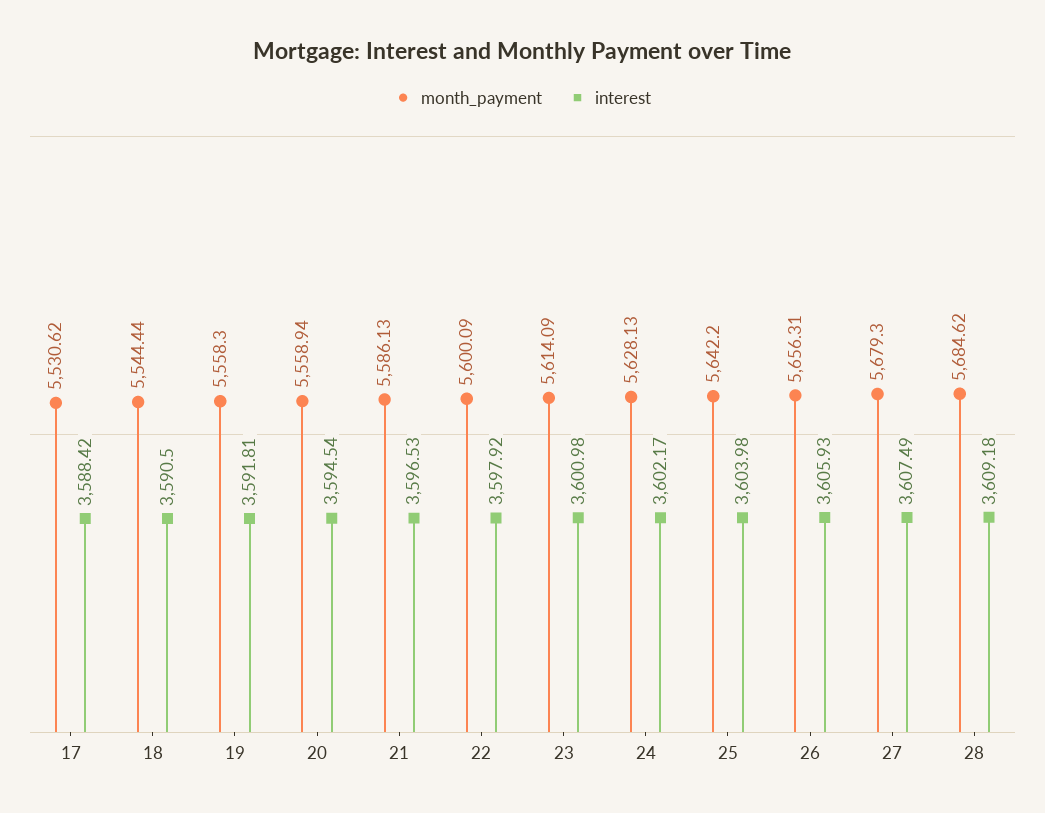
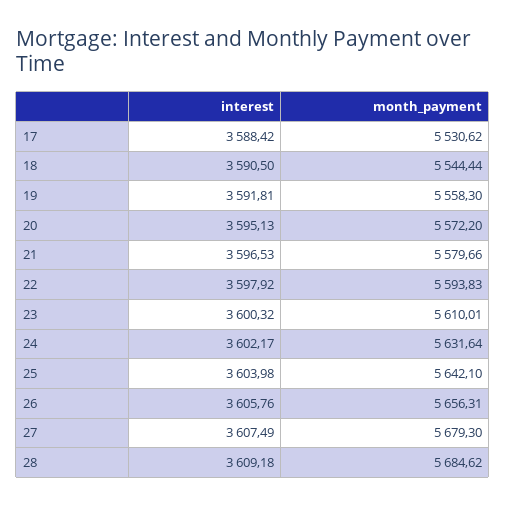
  {
    "month_payment": {
      "17": 5530.62,
      "18": 5544.44,
      "19": 5558.3,
-     "20": 5558.94,
+     "20": 5572.2,
-     "21": 5586.13,
+     "21": 5579.66,
-     "22": 5600.09,
+     "22": 5593.83,
-     "23": 5614.09,
+     "23": 5610.01,
-     "24": 5628.13,
+     "24": 5631.64,
-     "25": 5642.2,
+     "25": 5642.1,
      "26": 5656.31,
      "27": 5679.3,
      "28": 5684.62
    },
    "interest": {
      "17": 3588.42,
      "18": 3590.5,
      "19": 3591.81,
-     "20": 3594.54,
+     "20": 3595.13,
      "21": 3596.53,
      "22": 3597.92,
-     "23": 3600.98,
+     "23": 3600.32,
      "24": 3602.17,
      "25": 3603.98,
-     "26": 3605.93,
+     "26": 3605.76,
      "27": 3607.49,
      "28": 3609.18
    }
  }

